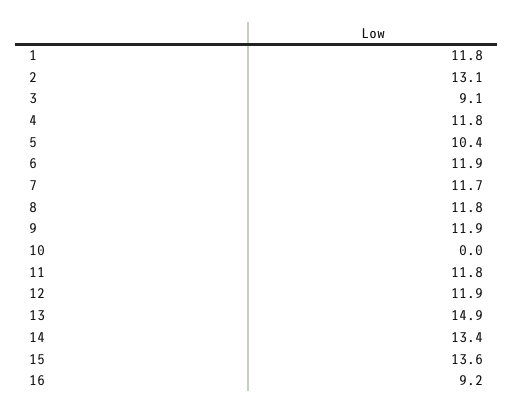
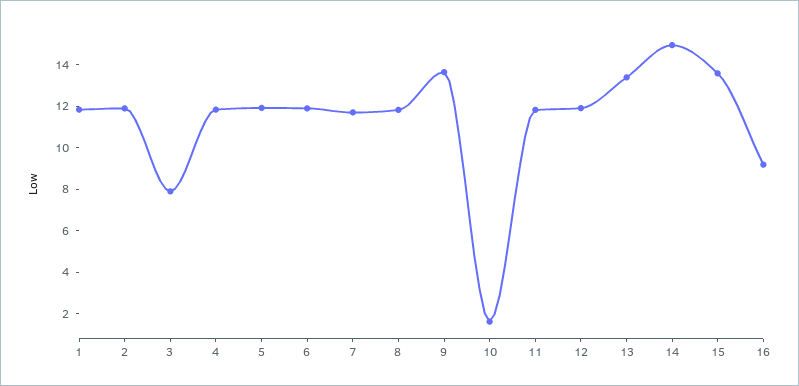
  {
    "1": 11.8,
-   "2": 13.1,
+   "2": 12,
-   "3": 9.1,
+   "3": 8,
    "4": 11.8,
-   "5": 10.4,
+   "5": 12,
    "6": 11.9,
    "7": 11.7,
    "8": 11.8,
-   "9": 11.9,
+   "9": 13.5,
-   "10": 0,
+   "10": 1.5,
    "11": 11.8,
    "12": 11.9,
-   "13": 14.9,
+   "13": 13.5,
-   "14": 13.4,
+   "14": 15,
    "15": 13.6,
    "16": 9.2
  }

